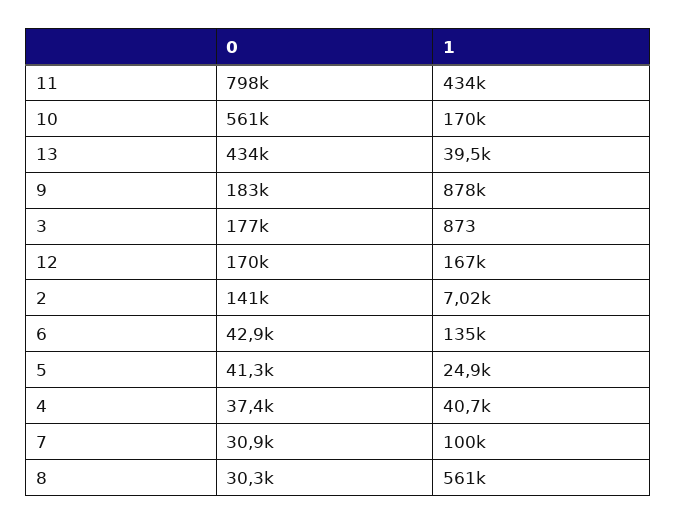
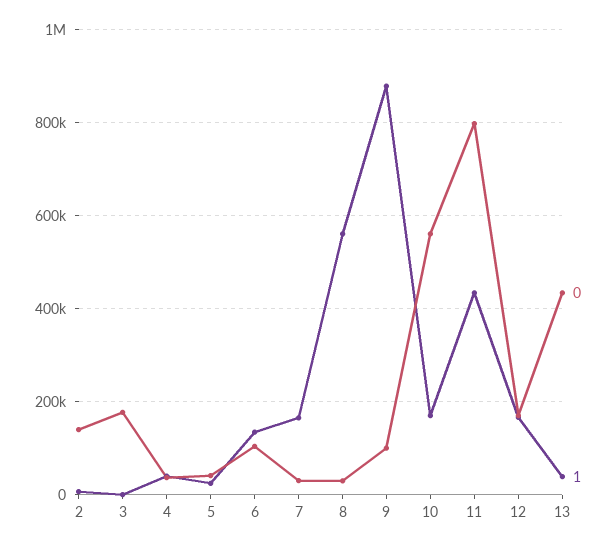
  {
    "0": {
      "11": 798000,
      "10": 561000,
      "13": 434000,
-     "9": 183000,
+     "9": 100000,
      "3": 177000,
      "12": 170000,
      "2": 141000,
-     "6": 42900,
+     "6": 100000,
      "5": 41300,
      "4": 37400,
      "7": 30900,
      "8": 30300
    },
    "1": {
      "11": 434000,
      "10": 170000,
      "13": 39500,
      "9": 878000,
      "3": 873,
      "12": 167000,
      "2": 7020,
      "6": 135000,
      "5": 24900,
      "4": 40700,
-     "7": 100000,
+     "7": 160000,
      "8": 561000
    }
  }

